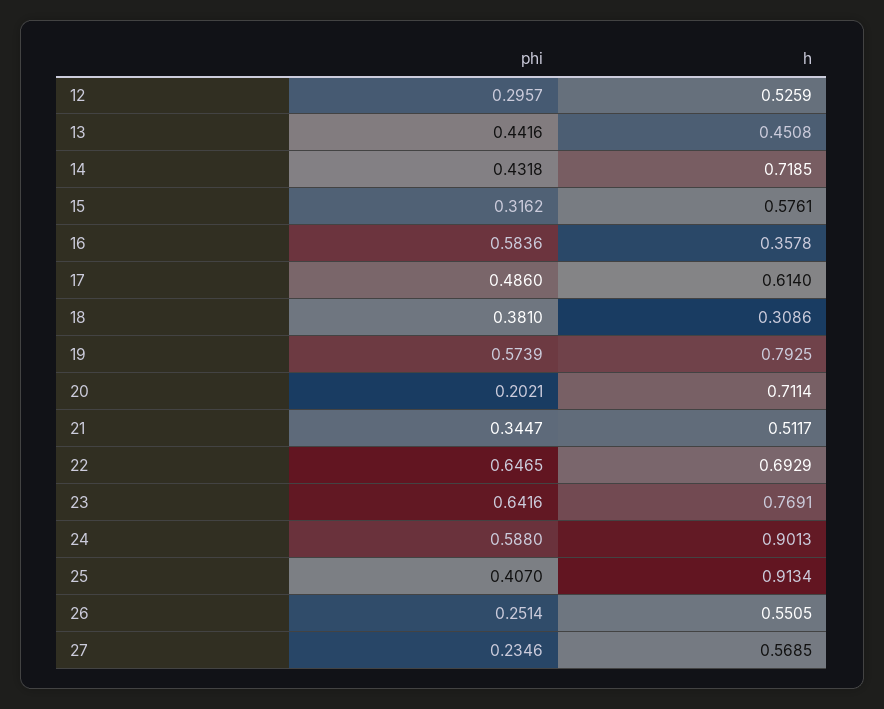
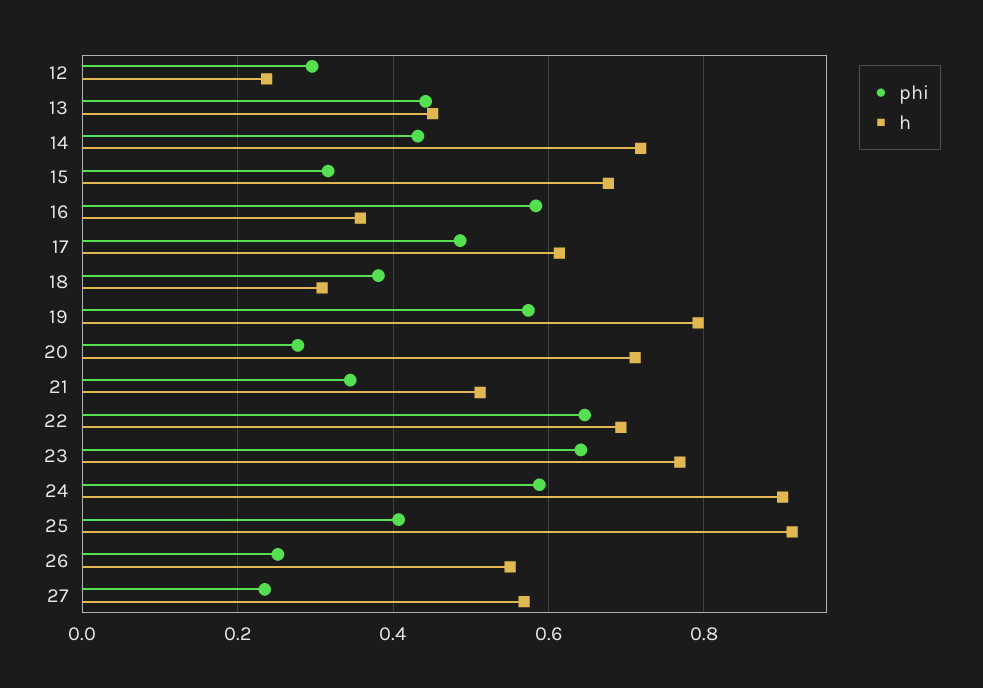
  {
    "phi": {
      "12": 0.2957,
      "13": 0.4416,
      "14": 0.4318,
      "15": 0.3162,
      "16": 0.5836,
      "17": 0.486,
      "18": 0.381,
      "19": 0.5739,
-     "20": 0.2021,
+     "20": 0.28,
      "21": 0.3447,
      "22": 0.6465,
      "23": 0.6416,
      "24": 0.588,
      "25": 0.407,
      "26": 0.2514,
      "27": 0.2346
    },
    "h": {
-     "12": 0.5259,
+     "12": 0.24,
      "13": 0.4508,
      "14": 0.7185,
-     "15": 0.5761,
+     "15": 0.68,
      "16": 0.3578,
      "17": 0.614,
      "18": 0.3086,
      "19": 0.7925,
      "20": 0.7114,
      "21": 0.5117,
      "22": 0.6929,
      "23": 0.7691,
      "24": 0.9013,
      "25": 0.9134,
      "26": 0.5505,
      "27": 0.5685
    }
  }

